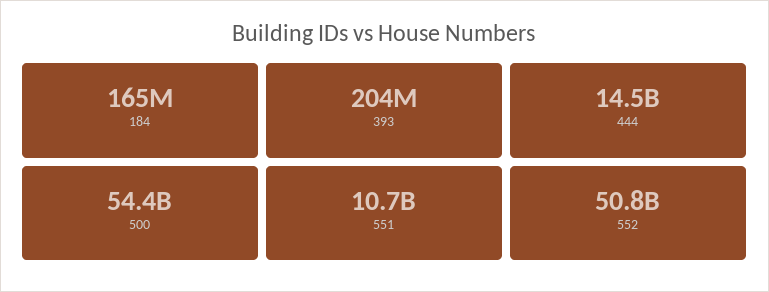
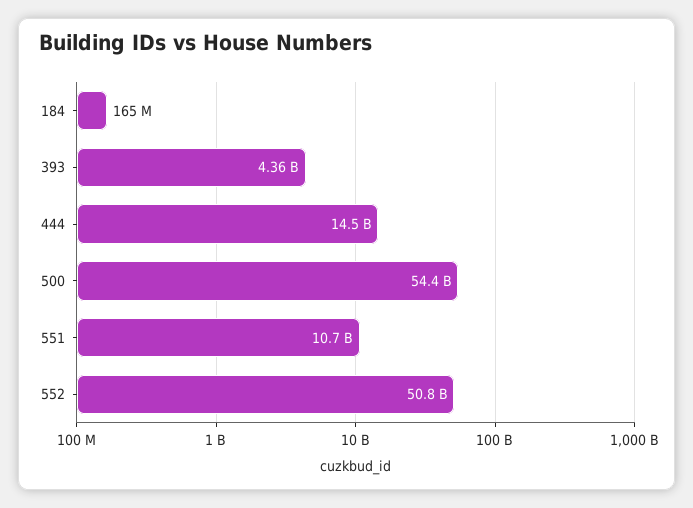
  {
    "184": 165000000,
-   "393": 204000000,
+   "393": 4360000000,
    "444": 14500000000,
    "500": 54400000000,
    "551": 10700000000,
    "552": 50800000000
  }

